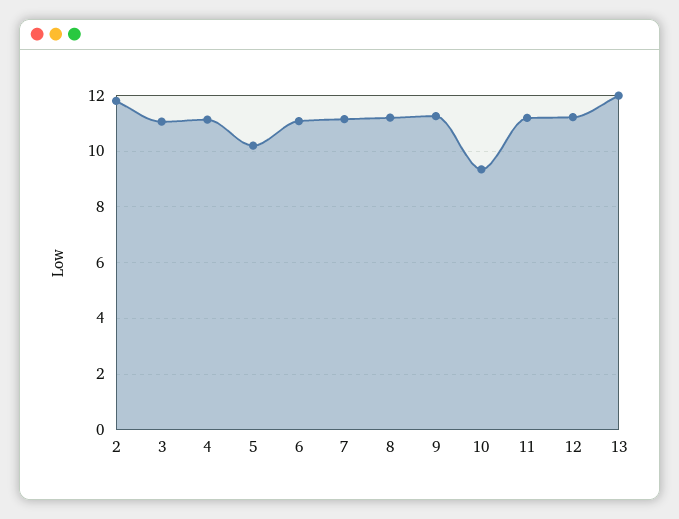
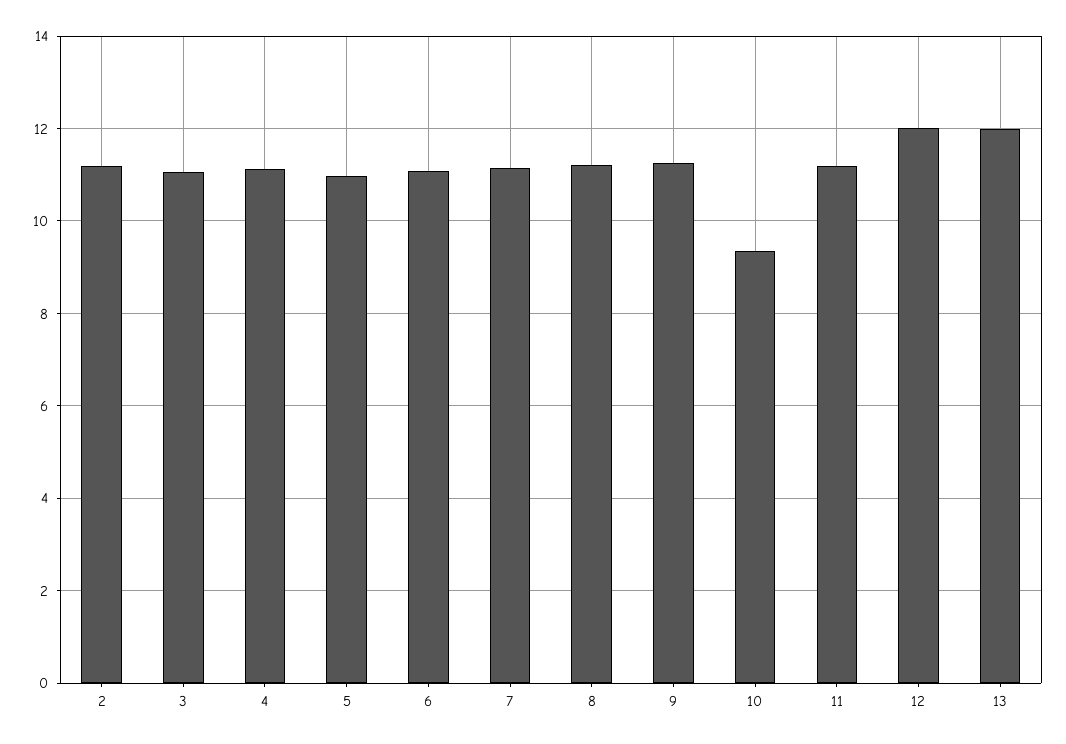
  {
-   "2": 11.75,
+   "2": 11.2,
    "3": 11,
    "4": 11.2,
-   "5": 10.25,
+   "5": 11,
    "6": 11,
    "7": 11.2,
    "8": 11.2,
    "9": 11.2,
    "10": 9.4,
    "11": 11.2,
-   "12": 11.25,
+   "12": 12,
    "13": 12
  }

